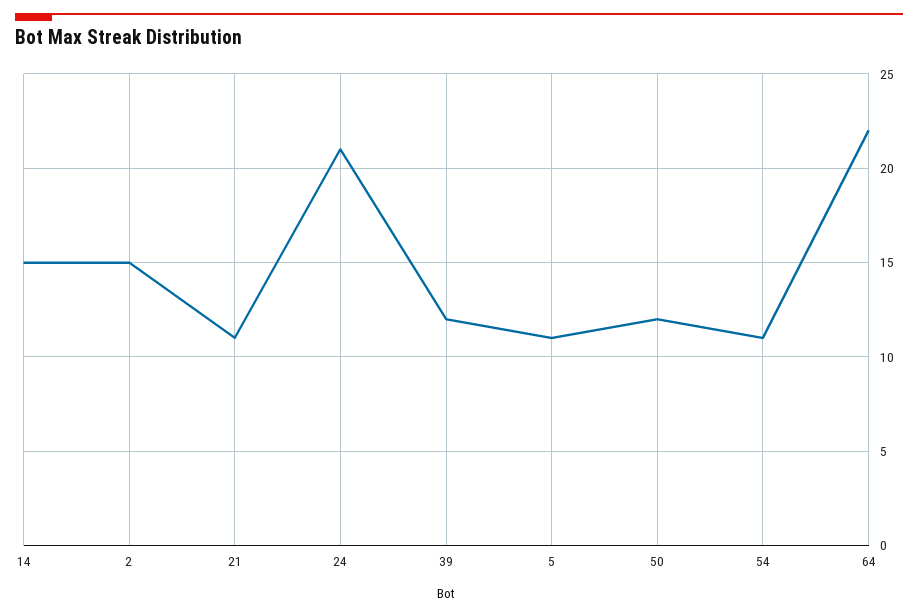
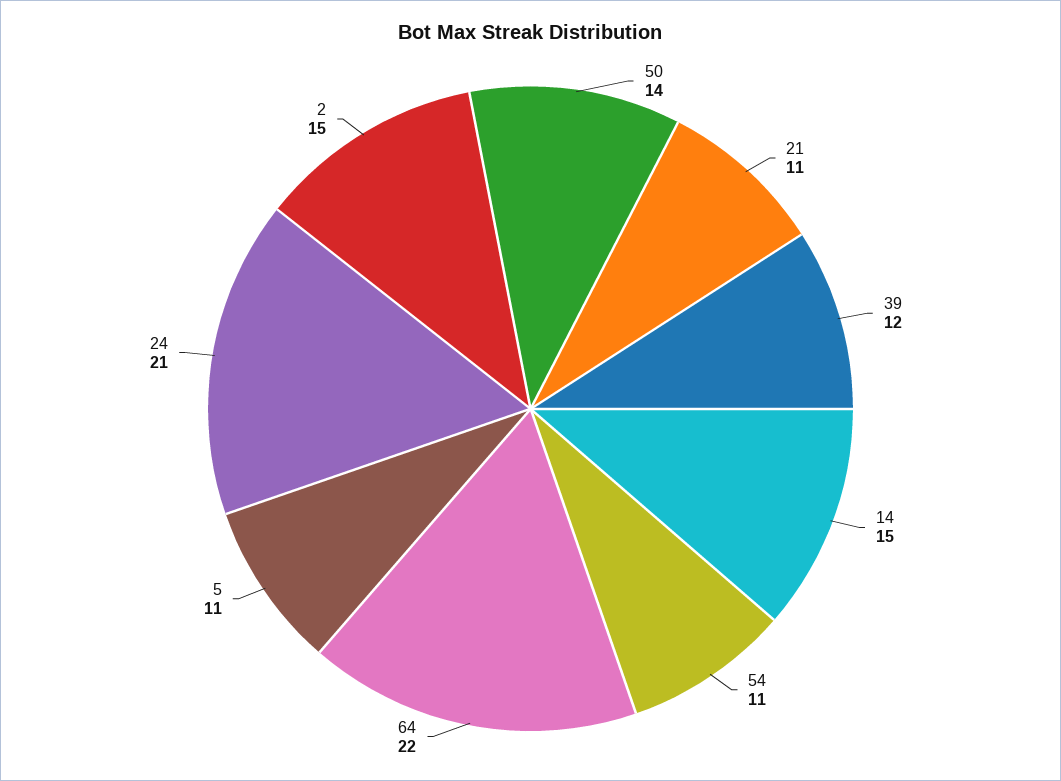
  {
    "14": 15,
    "2": 15,
    "21": 11,
    "24": 21,
    "39": 12,
    "5": 11,
-   "50": 12,
+   "50": 14,
    "54": 11,
    "64": 22
  }

